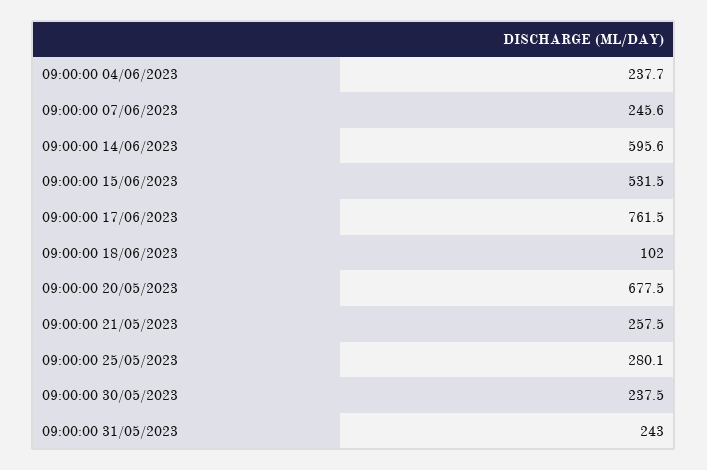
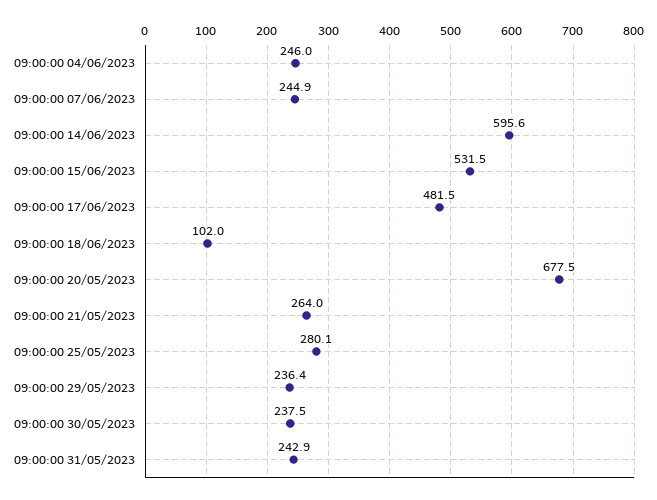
  {
-   "09:00:00 04/06/2023": 237.7,
+   "09:00:00 04/06/2023": 246,
-   "09:00:00 07/06/2023": 245.6,
+   "09:00:00 07/06/2023": 244.9,
    "09:00:00 14/06/2023": 595.6,
    "09:00:00 15/06/2023": 531.5,
-   "09:00:00 17/06/2023": 761.5,
+   "09:00:00 17/06/2023": 481.5,
    "09:00:00 18/06/2023": 102,
    "09:00:00 20/05/2023": 677.5,
-   "09:00:00 21/05/2023": 257.5,
+   "09:00:00 21/05/2023": 264,
    "09:00:00 25/05/2023": 280.1,
    "09:00:00 30/05/2023": 237.5,
-   "09:00:00 31/05/2023": 243
+   "09:00:00 31/05/2023": 242.9,
+   "09:00:00 29/05/2023": 236.4
  }

